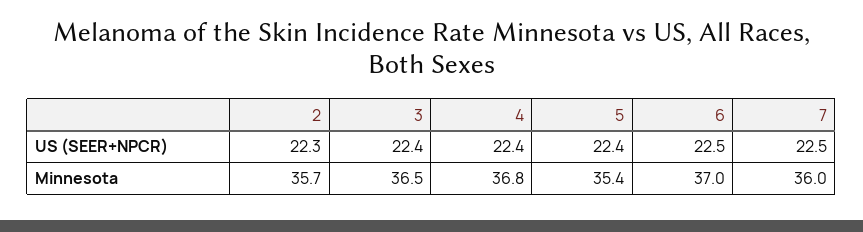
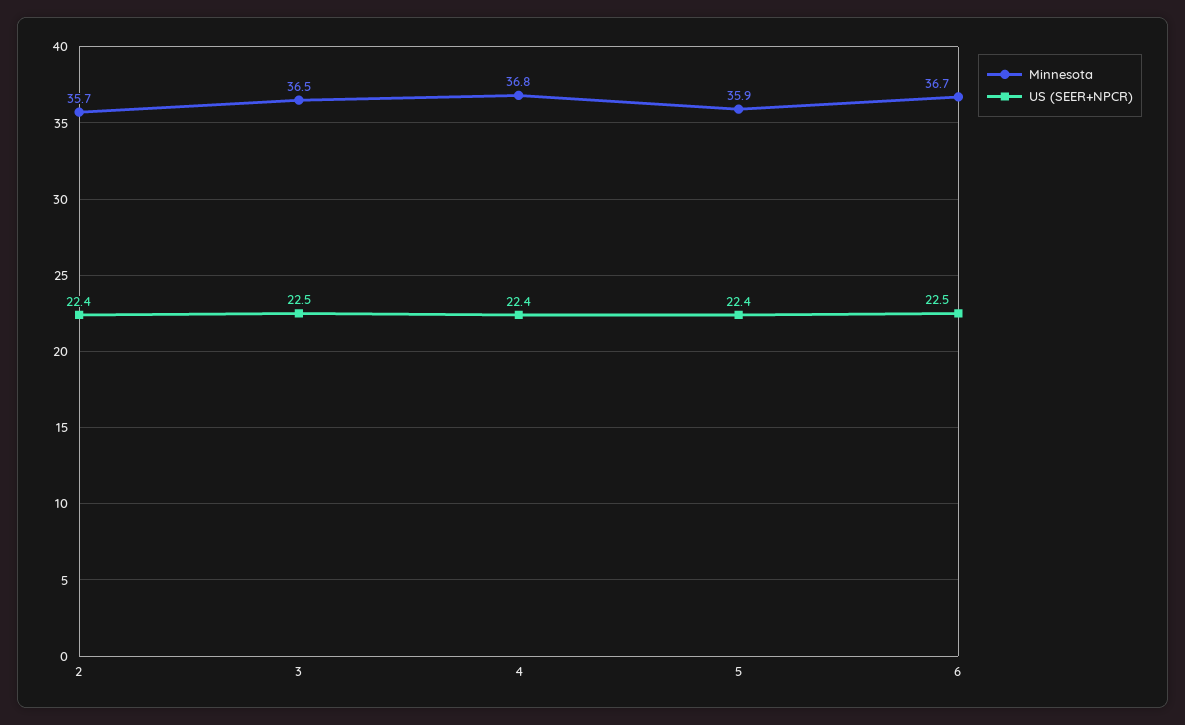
  {
    "US (SEER+NPCR)": {
-     "2": 22.3,
+     "2": 22.4,
-     "3": 22.4,
+     "3": 22.5,
      "4": 22.4,
      "5": 22.4,
-     "6": 22.5,
+     "6": 22.5
-     "7": 22.5
    },
    "Minnesota": {
      "2": 35.7,
      "3": 36.5,
      "4": 36.8,
-     "5": 35.4,
+     "5": 35.9,
-     "6": 37,
+     "6": 36.7
-     "7": 36
    }
  }

